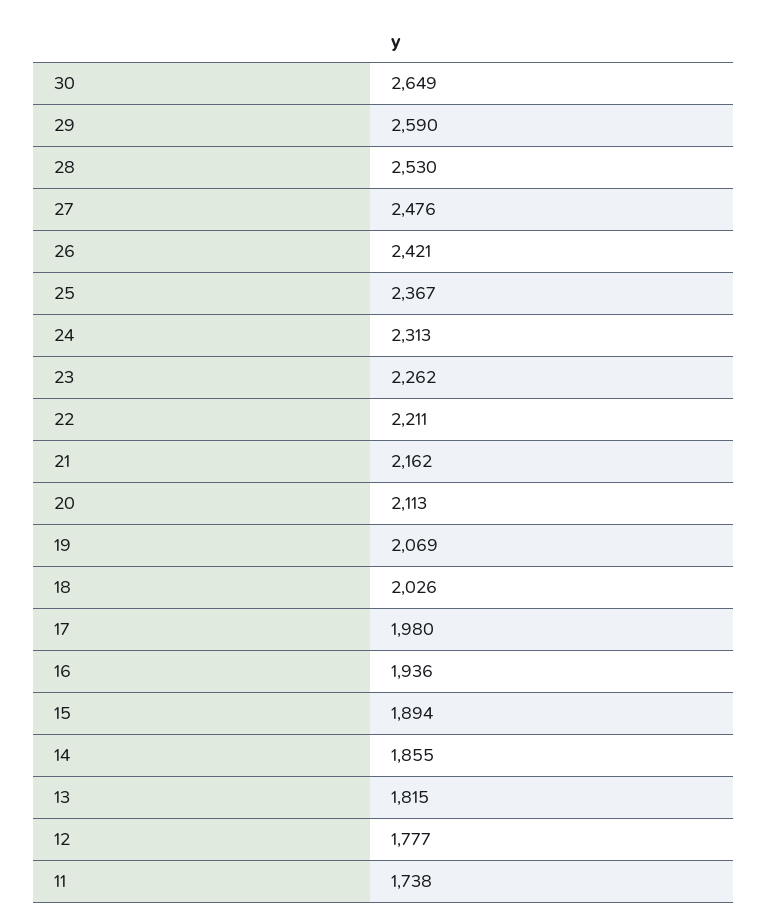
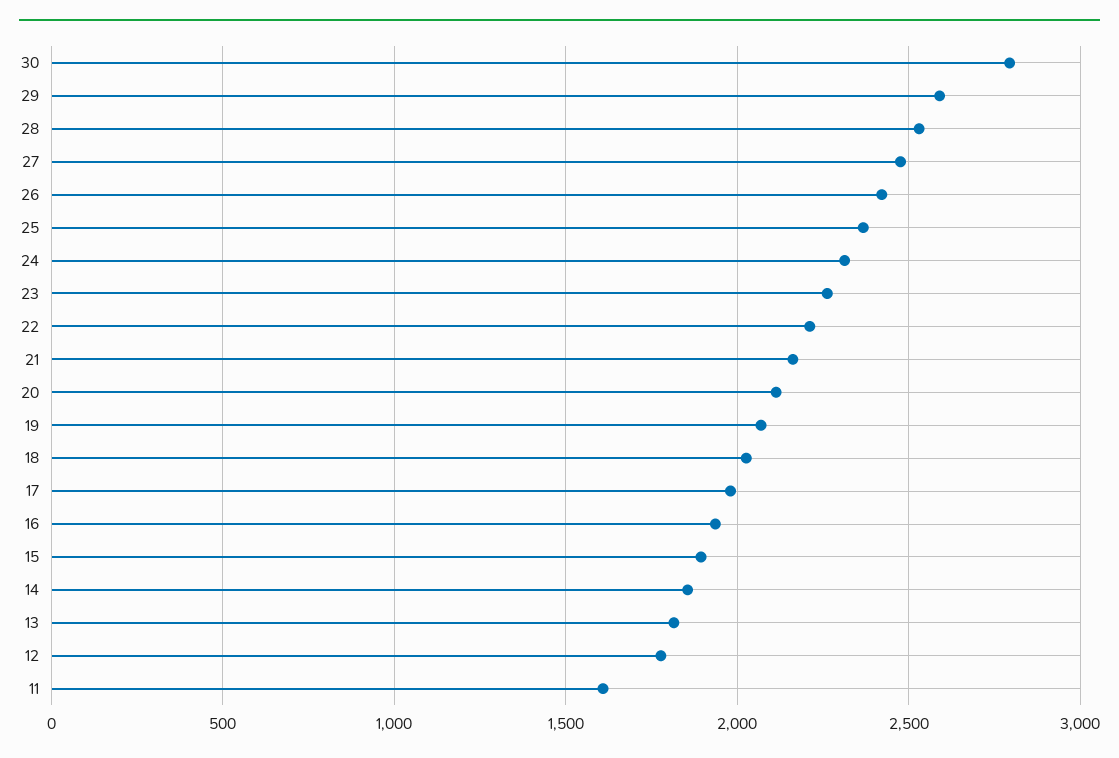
  {
-   "30": 2649,
+   "30": 2800,
    "29": 2590,
    "28": 2530,
    "27": 2476,
    "26": 2421,
    "25": 2367,
    "24": 2313,
    "23": 2262,
    "22": 2211,
    "21": 2162,
    "20": 2113,
    "19": 2069,
    "18": 2026,
    "17": 1980,
    "16": 1936,
    "15": 1894,
    "14": 1855,
    "13": 1815,
    "12": 1777,
-   "11": 1738
+   "11": 1600
  }

